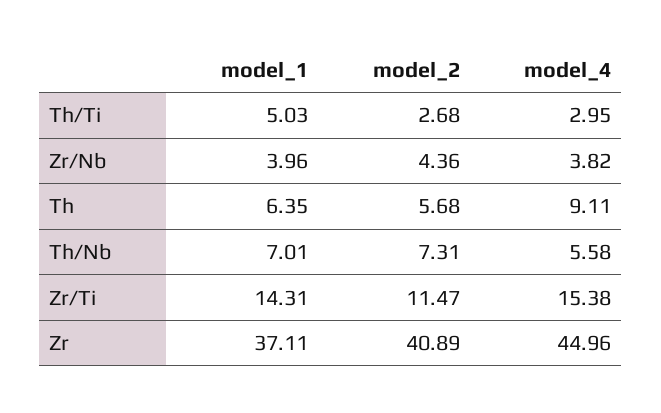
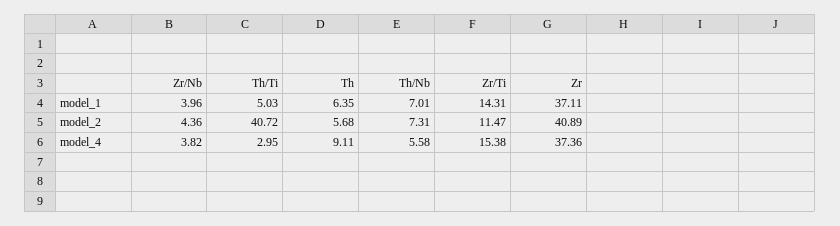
  {
    "model_1": {
      "Th/Ti": 5.03,
      "Zr/Nb": 3.96,
      "Th": 6.35,
      "Th/Nb": 7.01,
      "Zr/Ti": 14.31,
      "Zr": 37.11
    },
    "model_2": {
-     "Th/Ti": 2.68,
+     "Th/Ti": 40.72,
      "Zr/Nb": 4.36,
      "Th": 5.68,
      "Th/Nb": 7.31,
      "Zr/Ti": 11.47,
      "Zr": 40.89
    },
    "model_4": {
      "Th/Ti": 2.95,
      "Zr/Nb": 3.82,
      "Th": 9.11,
      "Th/Nb": 5.58,
      "Zr/Ti": 15.38,
-     "Zr": 44.96
+     "Zr": 37.36
    }
  }

